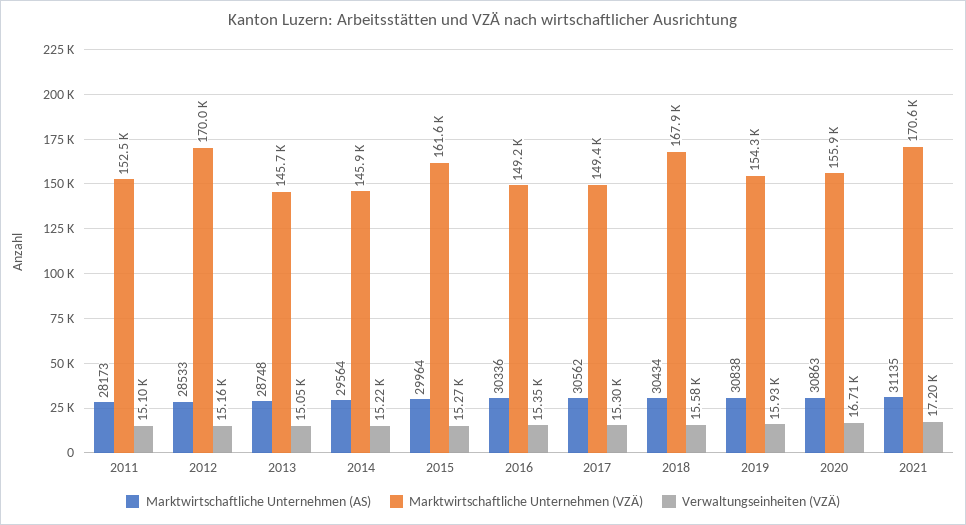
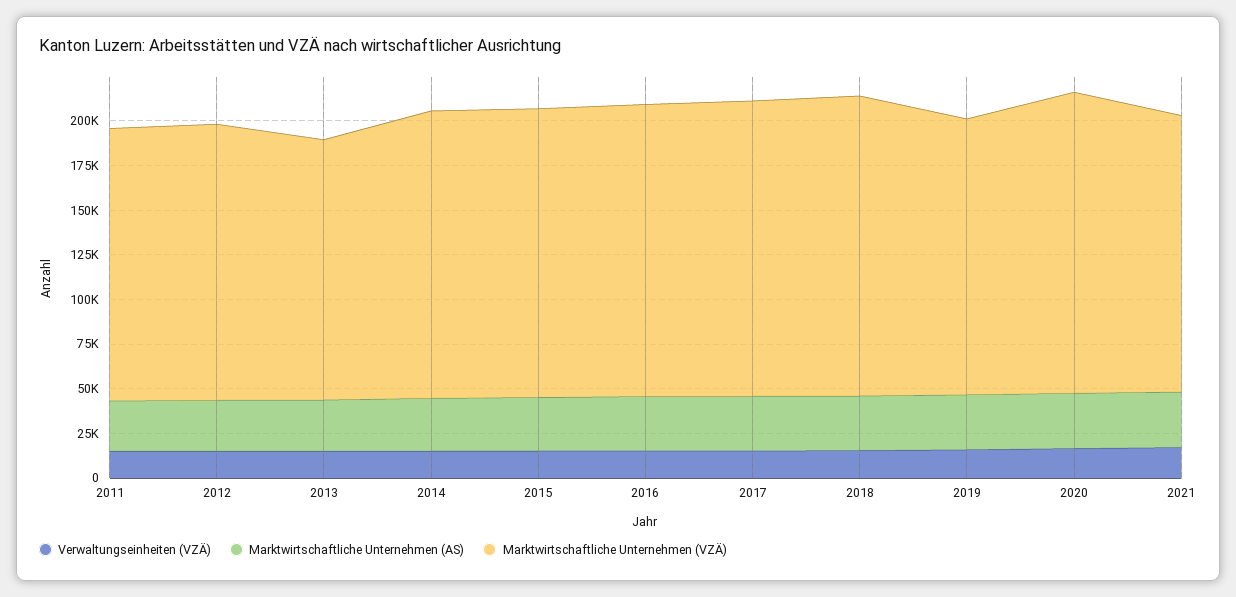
  {
    "Marktwirtschaftliche Unternehmen (AS)": {
      "2011": 28173,
      "2012": 28533,
      "2013": 28748,
      "2014": 29564,
      "2015": 29964,
      "2016": 30336,
      "2017": 30562,
      "2018": 30434,
      "2019": 30838,
      "2020": 30863,
      "2021": 31135
    },
    "Marktwirtschaftliche Unternehmen (VZÄ)": {
      "2011": 152500,
-     "2012": 170000,
+     "2012": 155000,
      "2013": 145700,
-     "2014": 145900,
+     "2014": 160000,
      "2015": 161600,
-     "2016": 149200,
+     "2016": 165000,
-     "2017": 149400,
+     "2017": 165000,
      "2018": 167900,
      "2019": 154300,
-     "2020": 155900,
+     "2020": 170000,
-     "2021": 170600
+     "2021": 155000
    },
    "Verwaltungseinheiten (VZÄ)": {
      "2011": 15100,
      "2012": 15160,
      "2013": 15050,
      "2014": 15220,
      "2015": 15270,
      "2016": 15350,
      "2017": 15300,
      "2018": 15580,
      "2019": 15930,
      "2020": 16710,
      "2021": 17200
    }
  }

